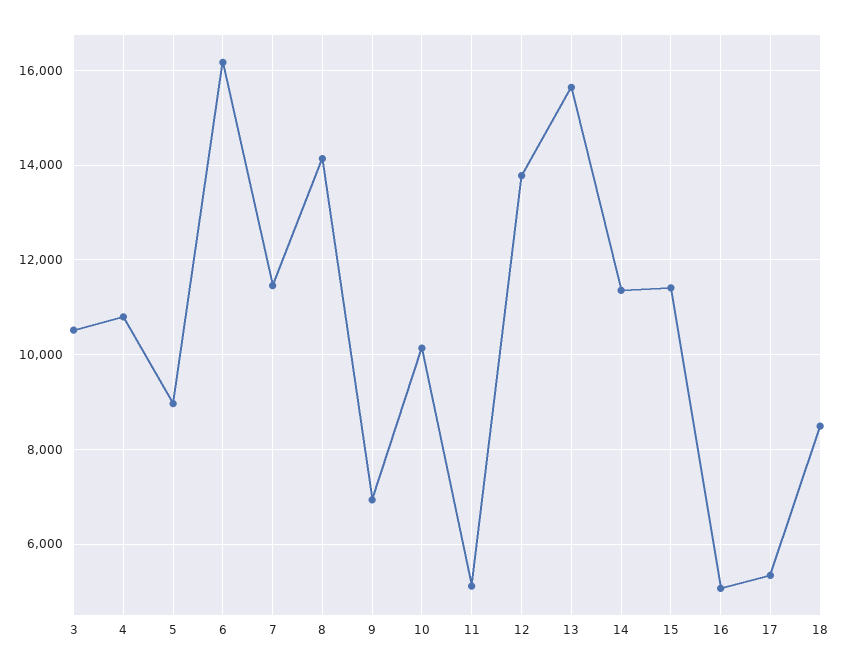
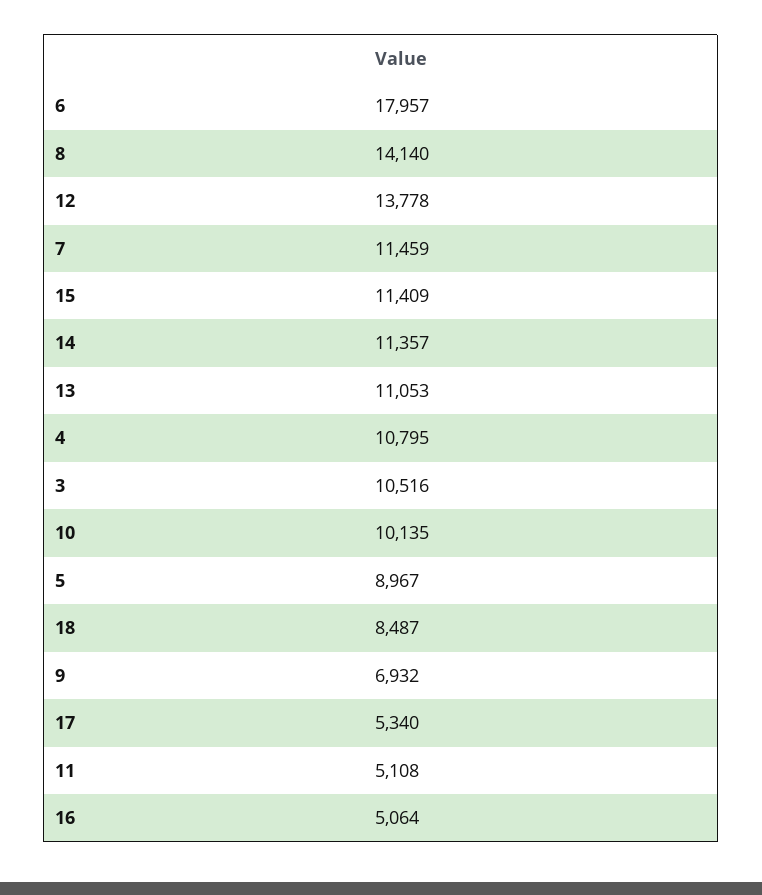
  {
    "3": 10516,
    "4": 10795,
    "5": 8967,
-   "6": 16200,
+   "6": 17957,
    "7": 11459,
    "8": 14140,
    "9": 6932,
    "10": 10135,
    "11": 5108,
    "12": 13778,
-   "13": 15600,
+   "13": 11053,
    "14": 11357,
    "15": 11409,
    "16": 5064,
    "17": 5340,
    "18": 8487
  }

